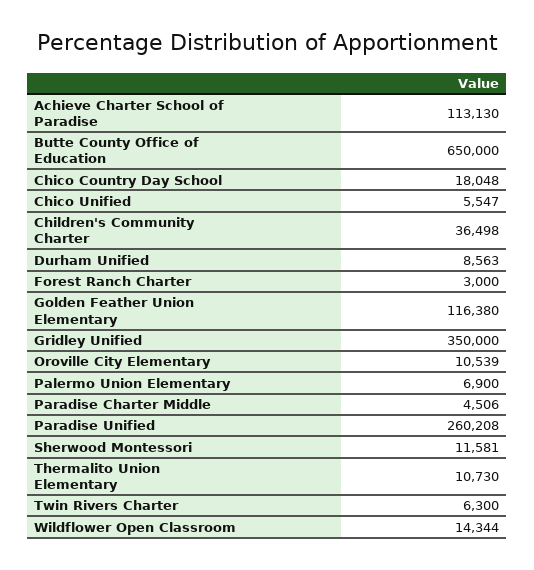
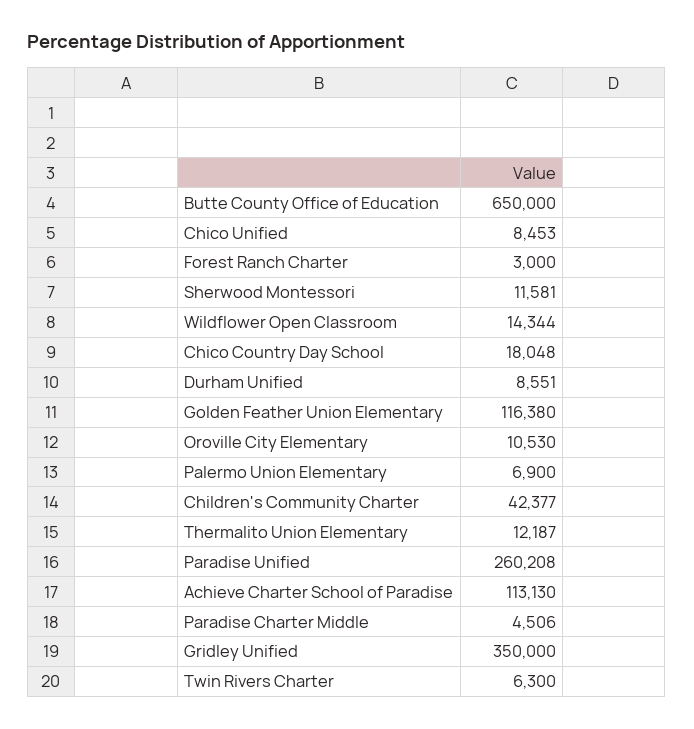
  {
    "Achieve Charter School of Paradise": 113130,
    "Butte County Office of Education": 650000,
    "Chico Country Day School": 18048,
-   "Chico Unified": 5547,
+   "Chico Unified": 8453,
-   "Children's Community Charter": 36498,
+   "Children's Community Charter": 42377,
-   "Durham Unified": 8563,
+   "Durham Unified": 8551,
    "Forest Ranch Charter": 3000,
    "Golden Feather Union Elementary": 116380,
    "Gridley Unified": 350000,
-   "Oroville City Elementary": 10539,
+   "Oroville City Elementary": 10530,
    "Palermo Union Elementary": 6900,
    "Paradise Charter Middle": 4506,
    "Paradise Unified": 260208,
    "Sherwood Montessori": 11581,
-   "Thermalito Union Elementary": 10730,
+   "Thermalito Union Elementary": 12187,
    "Twin Rivers Charter": 6300,
    "Wildflower Open Classroom": 14344
  }

